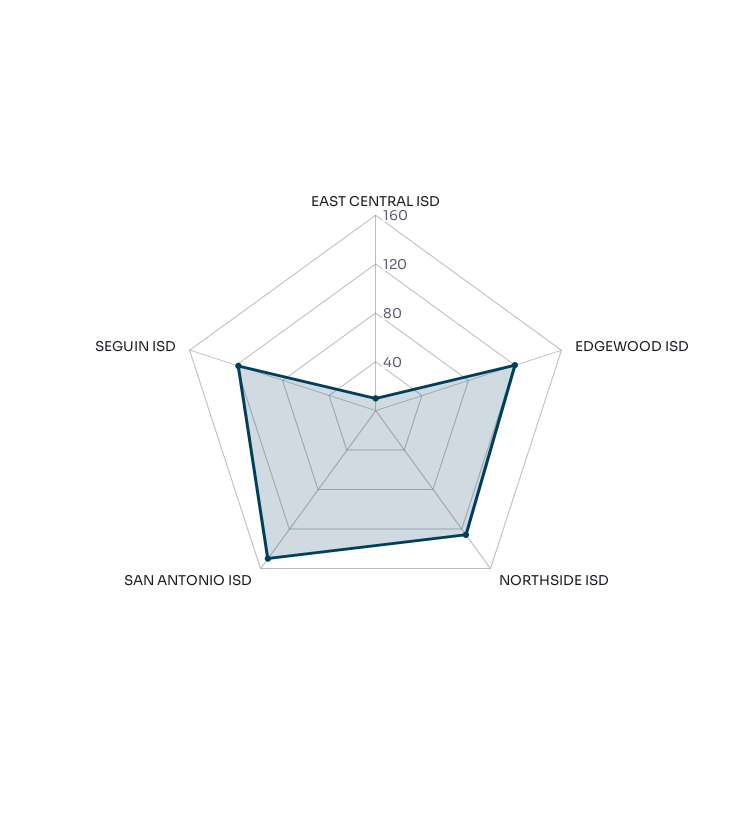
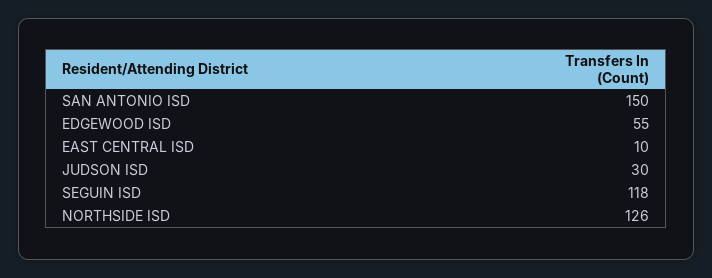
  {
    "EAST CENTRAL ISD": 10,
-   "EDGEWOOD ISD": 120,
+   "EDGEWOOD ISD": 55,
    "NORTHSIDE ISD": 126,
    "SAN ANTONIO ISD": 150,
-   "SEGUIN ISD": 118
+   "SEGUIN ISD": 118,
+   "JUDSON ISD": 30
  }

